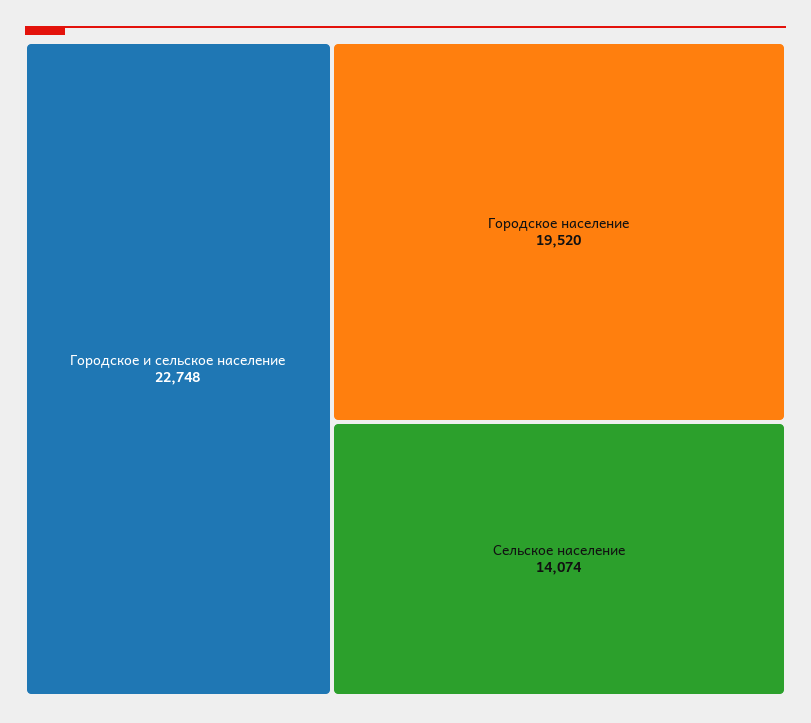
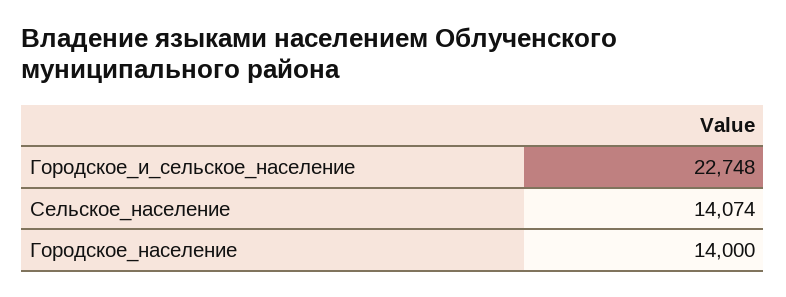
  {
    "Городское и сельское население": 22748,
-   "Городское население": 19520,
+   "Городское население": 14000,
    "Сельское население": 14074
  }

